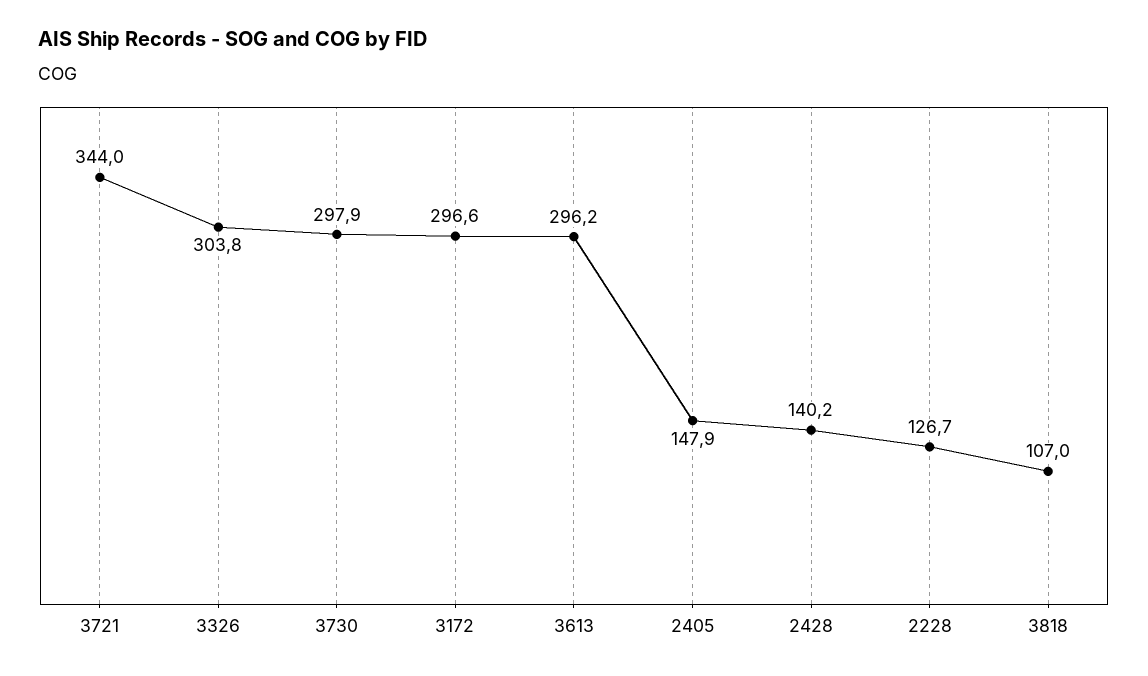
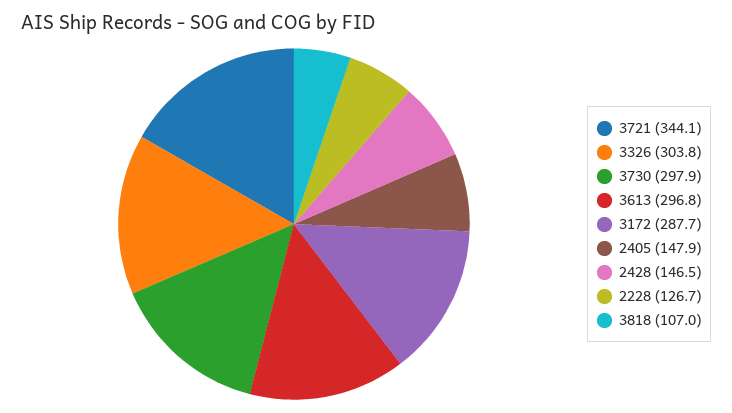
  {
-   "3721": 344,
+   "3721": 344.1,
    "3326": 303.8,
    "3730": 297.9,
-   "3172": 296.6,
+   "3172": 287.7,
-   "3613": 296.2,
+   "3613": 296.8,
    "2405": 147.9,
-   "2428": 140.2,
+   "2428": 146.5,
    "2228": 126.7,
    "3818": 107
  }

